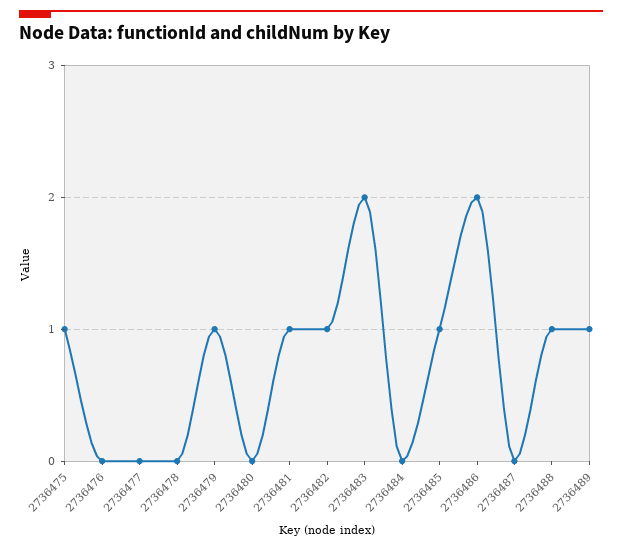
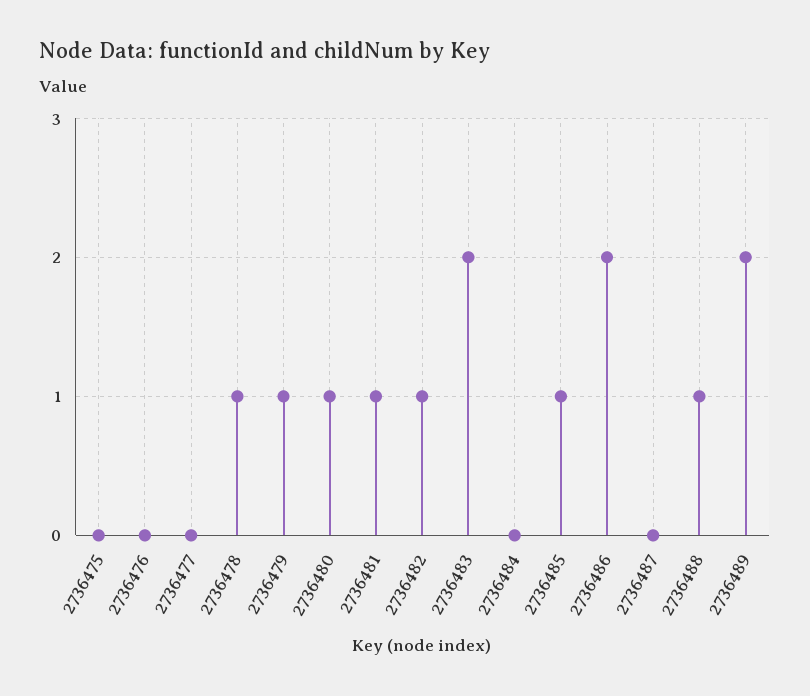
  {
-   "2736475": 1,
+   "2736475": 0,
    "2736476": 0,
    "2736477": 0,
-   "2736478": 0,
+   "2736478": 1,
    "2736479": 1,
-   "2736480": 0,
+   "2736480": 1,
    "2736481": 1,
    "2736482": 1,
    "2736483": 2,
    "2736484": 0,
    "2736485": 1,
    "2736486": 2,
    "2736487": 0,
    "2736488": 1,
-   "2736489": 1
+   "2736489": 2
  }

